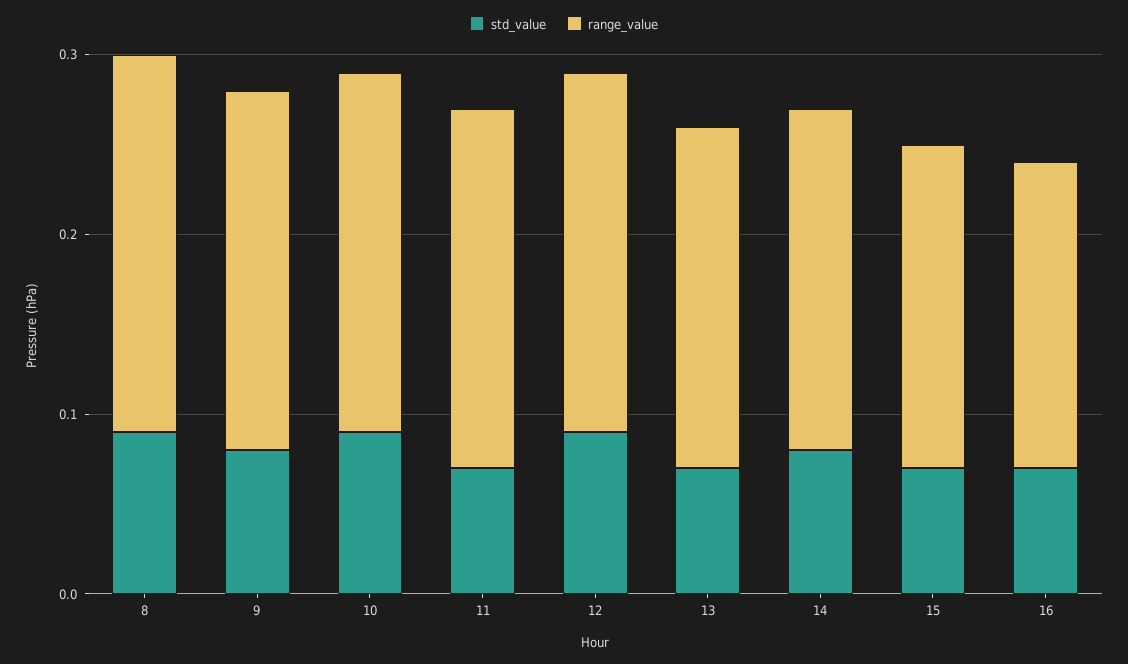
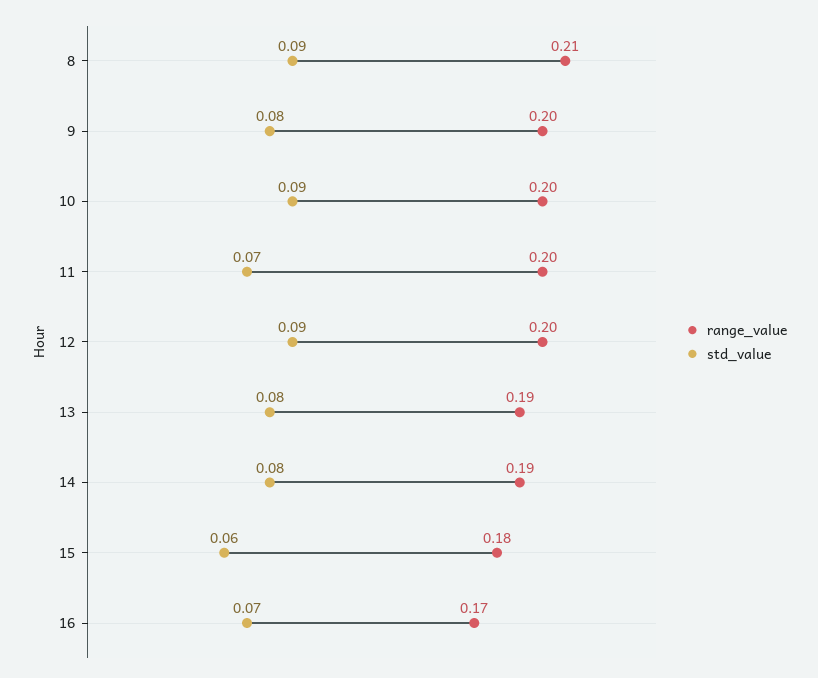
  {
    "std_value": {
      "8": 0.09,
      "9": 0.08,
      "10": 0.09,
      "11": 0.07,
      "12": 0.09,
-     "13": 0.07,
+     "13": 0.08,
      "14": 0.08,
-     "15": 0.07,
+     "15": 0.06,
      "16": 0.07
    },
    "range_value": {
      "8": 0.21,
      "9": 0.2,
      "10": 0.2,
      "11": 0.2,
      "12": 0.2,
      "13": 0.19,
      "14": 0.19,
      "15": 0.18,
      "16": 0.17
    }
  }

